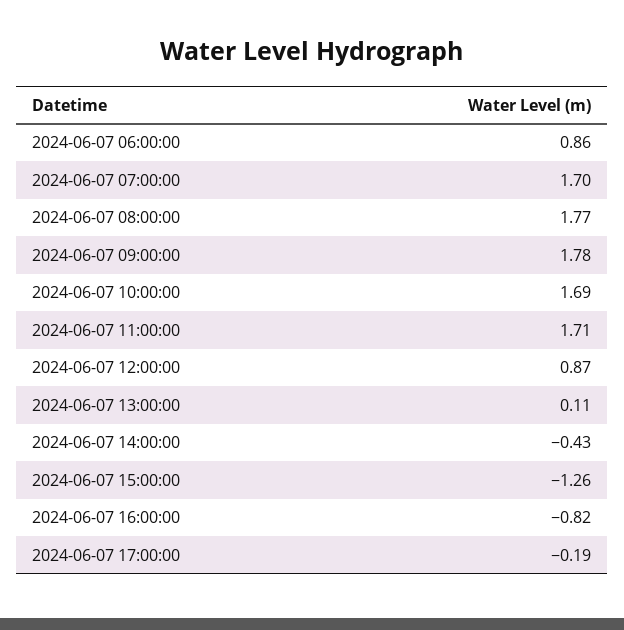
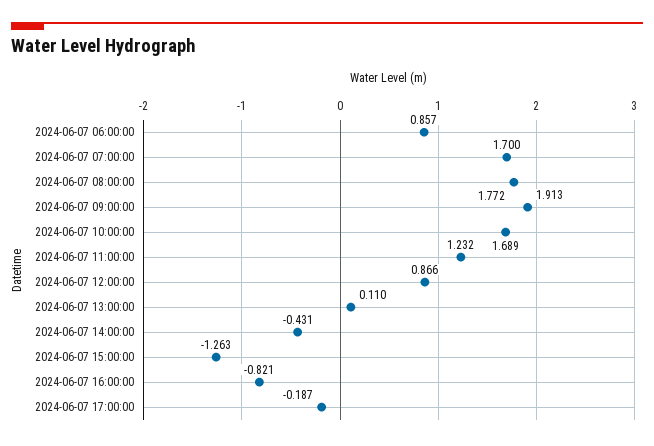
  {
    "2024-06-07 06:00:00": 0.857,
    "2024-06-07 07:00:00": 1.7,
    "2024-06-07 08:00:00": 1.772,
-   "2024-06-07 09:00:00": 1.78,
+   "2024-06-07 09:00:00": 1.913,
    "2024-06-07 10:00:00": 1.689,
-   "2024-06-07 11:00:00": 1.71,
+   "2024-06-07 11:00:00": 1.232,
    "2024-06-07 12:00:00": 0.866,
    "2024-06-07 13:00:00": 0.11,
    "2024-06-07 14:00:00": -0.431,
    "2024-06-07 15:00:00": -1.263,
    "2024-06-07 16:00:00": -0.821,
    "2024-06-07 17:00:00": -0.187
  }

